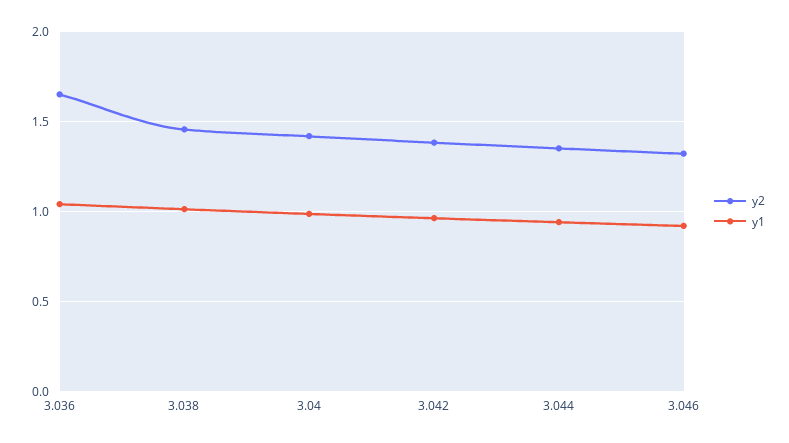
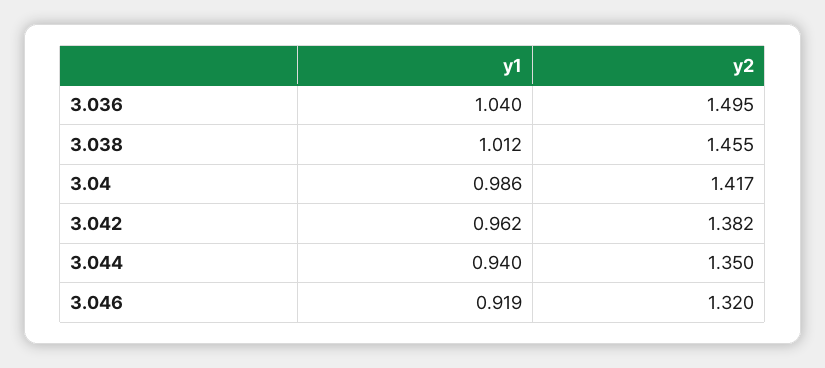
  {
    "y2": {
-     "3.036": 1.65,
+     "3.036": 1.495,
      "3.038": 1.455,
      "3.04": 1.417,
      "3.042": 1.382,
      "3.044": 1.35,
      "3.046": 1.32
    },
    "y1": {
      "3.036": 1.04,
      "3.038": 1.012,
      "3.04": 0.986,
      "3.042": 0.962,
      "3.044": 0.94,
      "3.046": 0.919
    }
  }

